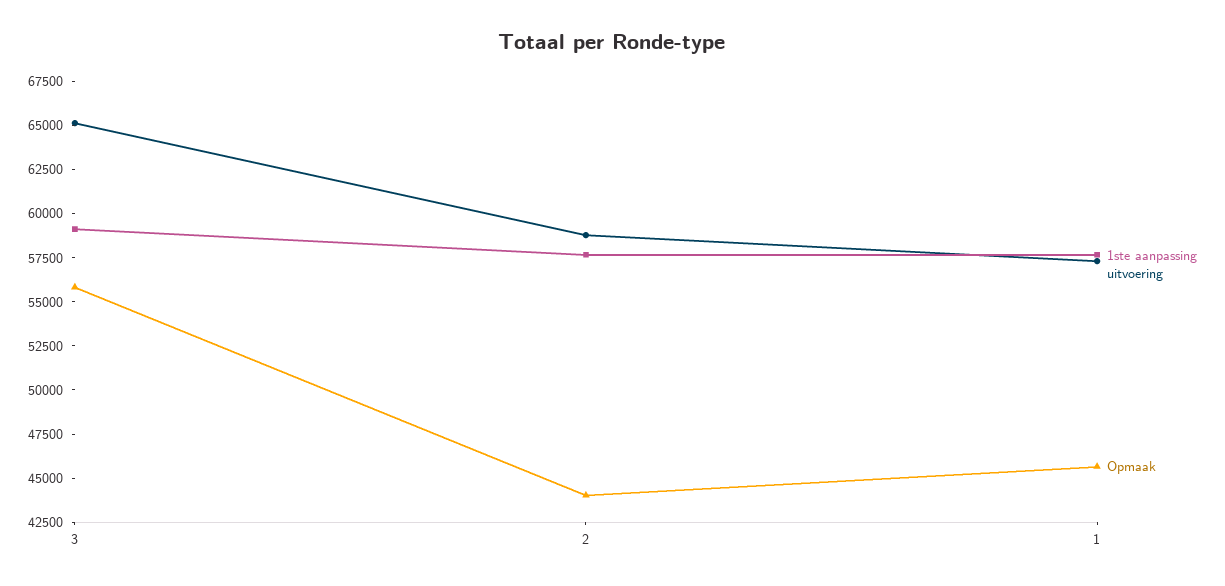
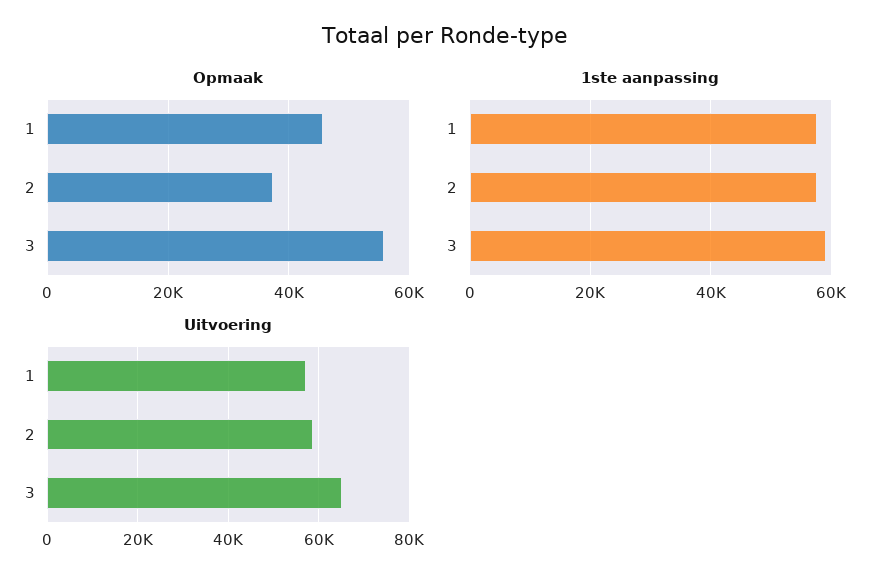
  {
    "1ste aanpassing": {
      "3": 59000,
      "2": 57500,
      "1": 57500
    },
    "uitvoering": {
      "3": 65000,
      "2": 59000,
      "1": 57500
    },
    "Opmaak": {
      "3": 56000,
-     "2": 44000,
+     "2": 38000,
      "1": 45500
    }
  }

